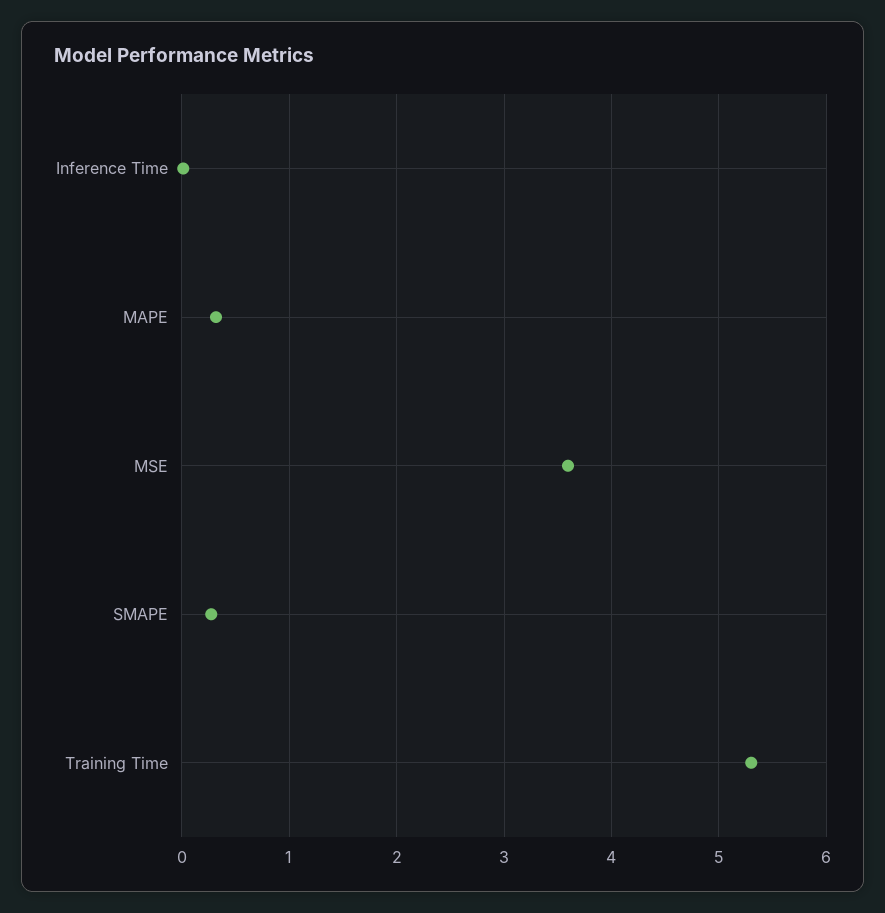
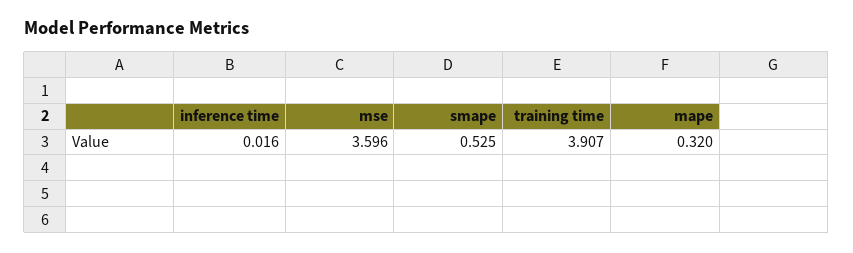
  {
    "Inference Time": 0.016,
    "MAPE": 0.32,
    "MSE": 3.596,
-   "SMAPE": 0.3,
+   "SMAPE": 0.525,
-   "Training Time": 5.3
+   "Training Time": 3.907
  }

